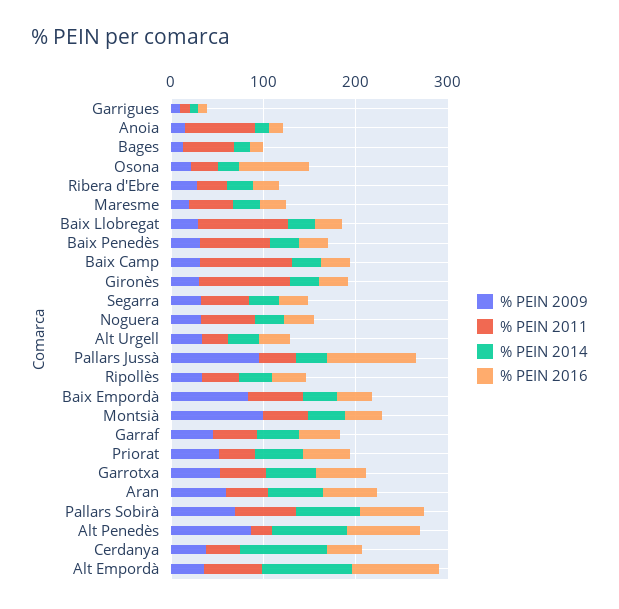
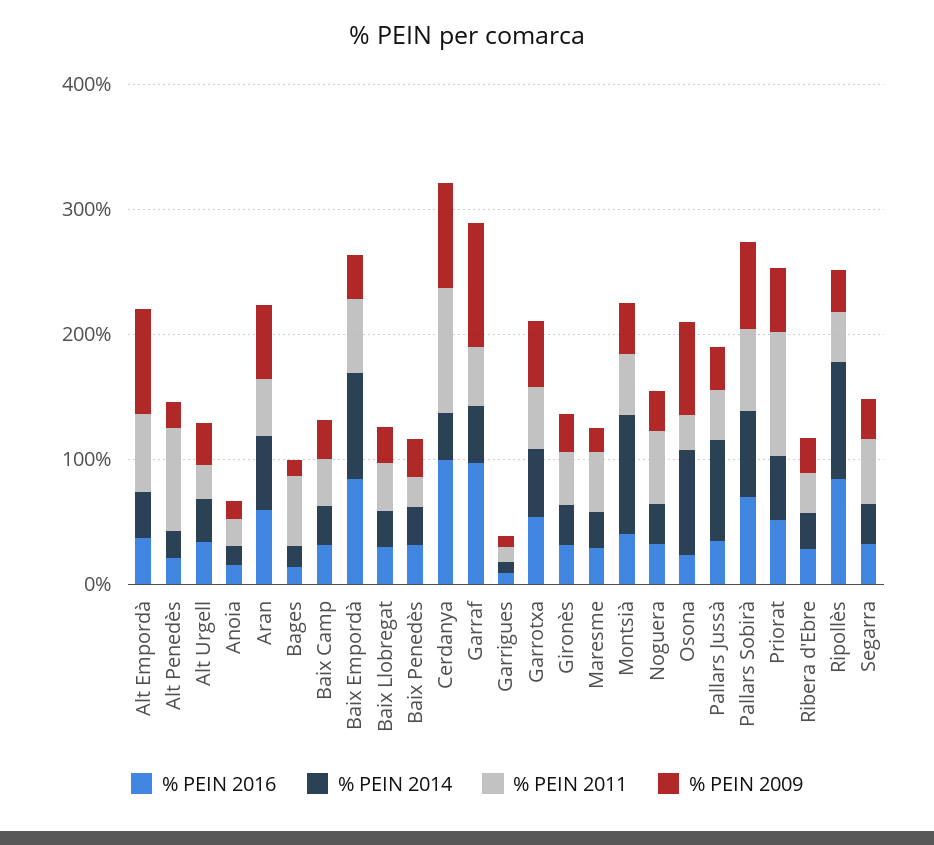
  {
    "% PEIN 2009": {
      "Garrigues": 0,
      "Anoia": 20,
      "Bages": 20,
-     "Osona": 20,
+     "Osona": 80,
      "Ribera d'Ebre": 20,
      "Maresme": 20,
      "Baix Llobregat": 20,
      "Baix Penedès": 40,
      "Baix Camp": 40,
      "Gironès": 40,
      "Segarra": 40,
      "Noguera": 40,
      "Alt Urgell": 40,
-     "Pallars Jussà": 100,
+     "Pallars Jussà": 40,
      "Ripollès": 40,
-     "Baix Empordà": 80,
+     "Baix Empordà": 40,
-     "Montsià": 100,
+     "Montsià": 40,
-     "Garraf": 40,
+     "Garraf": 100,
      "Priorat": 60,
      "Garrotxa": 60,
      "Aran": 60,
      "Pallars Sobirà": 60,
-     "Alt Penedès": 80,
+     "Alt Penedès": 20,
-     "Cerdanya": 40,
+     "Cerdanya": 80,
-     "Alt Empordà": 40
+     "Alt Empordà": 80
    },
    "% PEIN 2011": {
      "Garrigues": 20,
-     "Anoia": 80,
+     "Anoia": 20,
      "Bages": 60,
      "Osona": 20,
      "Ribera d'Ebre": 40,
      "Maresme": 40,
-     "Baix Llobregat": 100,
+     "Baix Llobregat": 40,
-     "Baix Penedès": 80,
+     "Baix Penedès": 20,
-     "Baix Camp": 100,
+     "Baix Camp": 40,
-     "Gironès": 100,
+     "Gironès": 40,
      "Segarra": 60,
      "Noguera": 60,
      "Alt Urgell": 20,
      "Pallars Jussà": 40,
      "Ripollès": 40,
      "Baix Empordà": 60,
      "Montsià": 40,
      "Garraf": 40,
-     "Priorat": 40,
+     "Priorat": 100,
      "Garrotxa": 40,
      "Aran": 40,
      "Pallars Sobirà": 60,
-     "Alt Penedès": 20,
+     "Alt Penedès": 80,
-     "Cerdanya": 40,
+     "Cerdanya": 100,
      "Alt Empordà": 60
    },
    "% PEIN 2014": {
      "Garrigues": 0,
      "Anoia": 20,
      "Bages": 20,
-     "Osona": 20,
+     "Osona": 80,
      "Ribera d'Ebre": 20,
      "Maresme": 20,
      "Baix Llobregat": 20,
      "Baix Penedès": 40,
      "Baix Camp": 40,
      "Gironès": 40,
      "Segarra": 40,
      "Noguera": 40,
      "Alt Urgell": 40,
-     "Pallars Jussà": 40,
+     "Pallars Jussà": 80,
-     "Ripollès": 40,
+     "Ripollès": 100,
-     "Baix Empordà": 40,
+     "Baix Empordà": 80,
-     "Montsià": 40,
+     "Montsià": 100,
      "Garraf": 40,
      "Priorat": 60,
      "Garrotxa": 60,
      "Aran": 60,
      "Pallars Sobirà": 60,
-     "Alt Penedès": 80,
+     "Alt Penedès": 20,
-     "Cerdanya": 100,
+     "Cerdanya": 40,
-     "Alt Empordà": 100
+     "Alt Empordà": 40
    },
    "% PEIN 2016": {
      "Garrigues": 0,
      "Anoia": 20,
      "Bages": 20,
-     "Osona": 80,
+     "Osona": 20,
      "Ribera d'Ebre": 20,
      "Maresme": 20,
      "Baix Llobregat": 20,
      "Baix Penedès": 40,
      "Baix Camp": 40,
      "Gironès": 40,
      "Segarra": 40,
      "Noguera": 40,
      "Alt Urgell": 40,
-     "Pallars Jussà": 100,
+     "Pallars Jussà": 40,
-     "Ripollès": 40,
+     "Ripollès": 80,
-     "Baix Empordà": 40,
+     "Baix Empordà": 80,
      "Montsià": 40,
-     "Garraf": 40,
+     "Garraf": 100,
      "Priorat": 60,
      "Garrotxa": 60,
      "Aran": 60,
      "Pallars Sobirà": 60,
-     "Alt Penedès": 80,
+     "Alt Penedès": 20,
-     "Cerdanya": 40,
+     "Cerdanya": 100,
-     "Alt Empordà": 100
+     "Alt Empordà": 40
    }
  }

